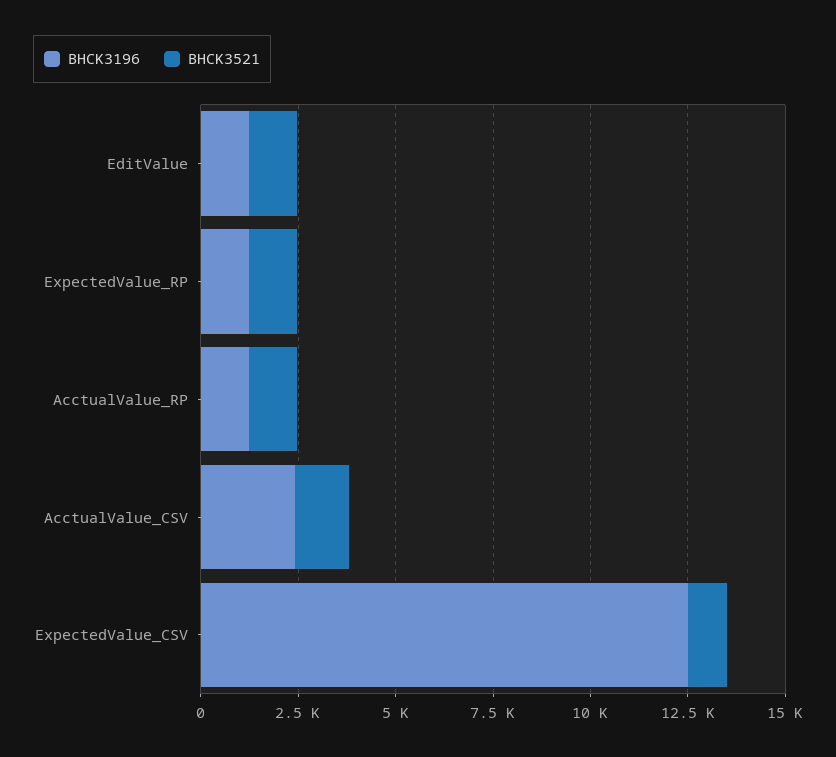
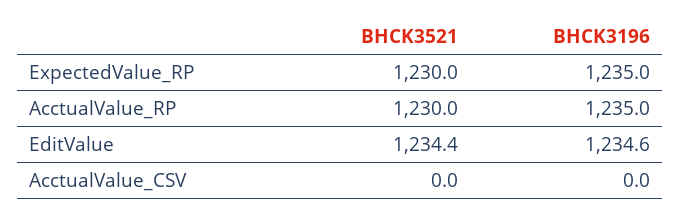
  {
    "BHCK3196": {
      "EditValue": 1234.6,
      "ExpectedValue_RP": 1235,
      "AcctualValue_RP": 1235,
-     "AcctualValue_CSV": 2500,
+     "AcctualValue_CSV": 0
-     "ExpectedValue_CSV": 12500
    },
    "BHCK3521": {
      "EditValue": 1234.4,
      "ExpectedValue_RP": 1230,
      "AcctualValue_RP": 1230,
-     "AcctualValue_CSV": 1500,
+     "AcctualValue_CSV": 0
-     "ExpectedValue_CSV": 1000
    }
  }

